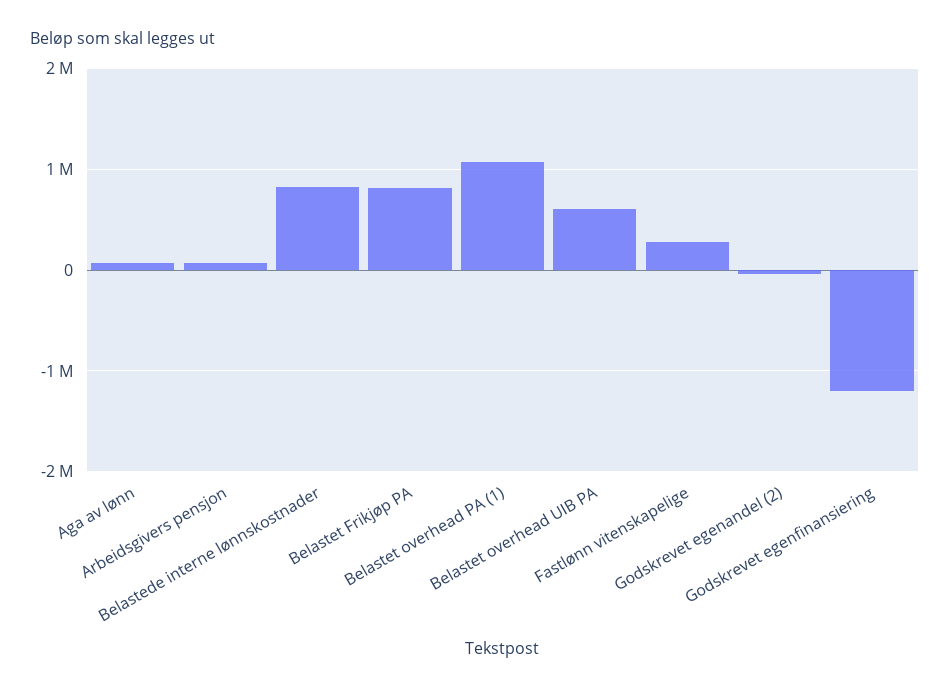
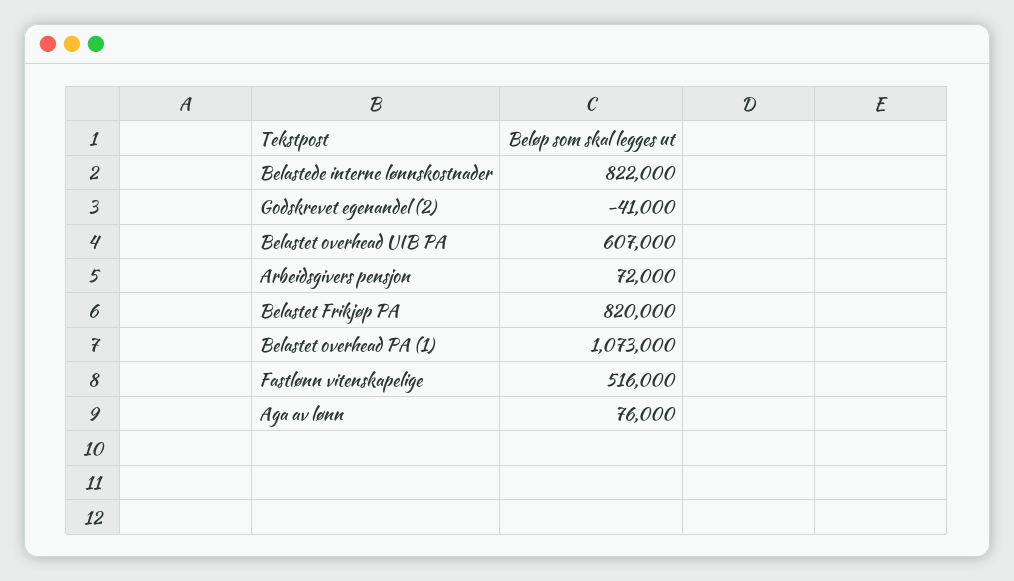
  {
    "Aga av lønn": 76000,
    "Arbeidsgivers pensjon": 72000,
    "Belastede interne lønnskostnader": 822000,
    "Belastet Frikjøp PA": 820000,
    "Belastet overhead PA (1)": 1073000,
    "Belastet overhead UIB PA": 607000,
-   "Fastlønn vitenskapelige": 300000,
+   "Fastlønn vitenskapelige": 516000,
-   "Godskrevet egenandel (2)": -41000,
+   "Godskrevet egenandel (2)": -41000
-   "Godskrevet egenfinansiering": -1200000
  }

